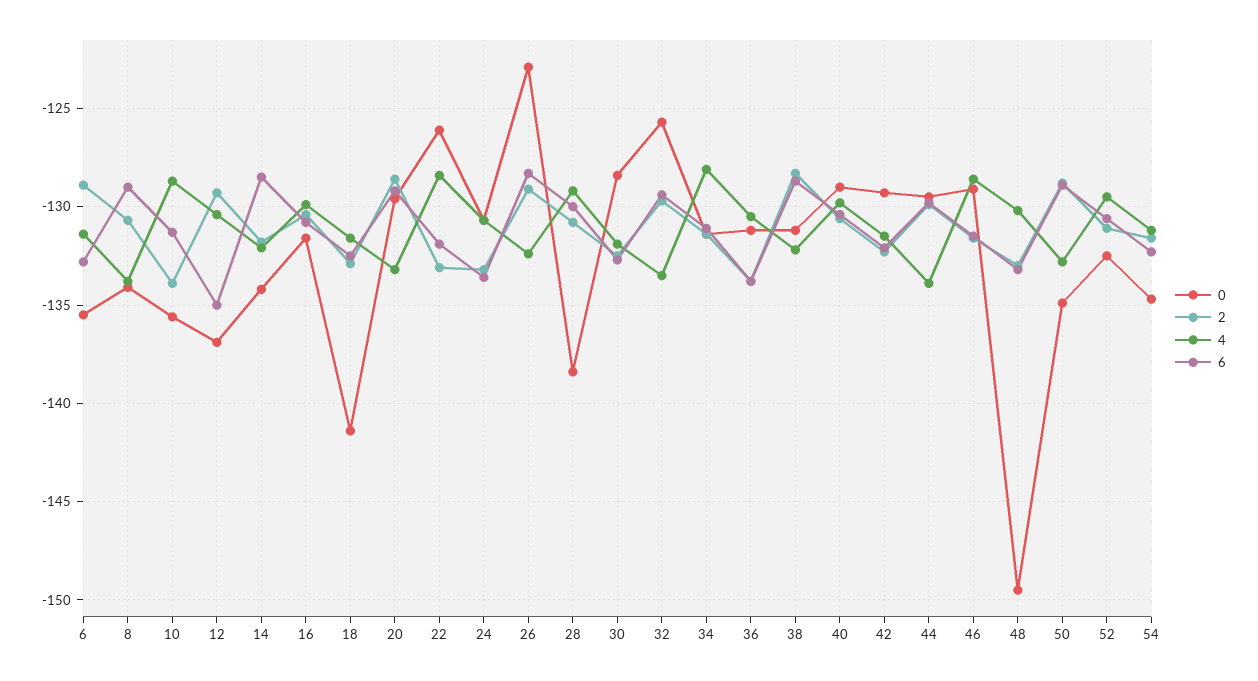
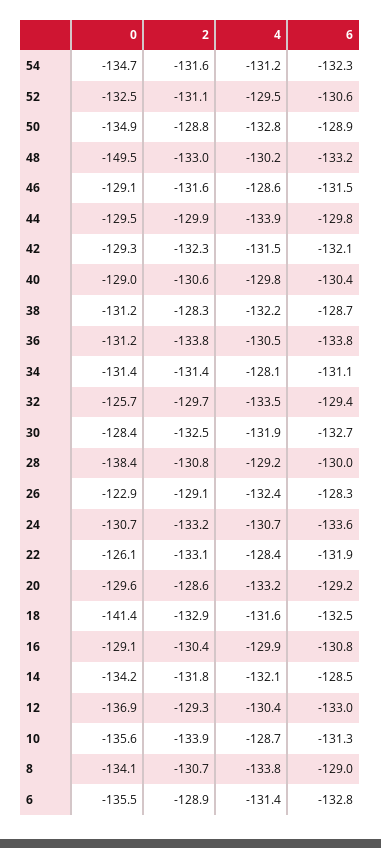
  {
    "0": {
      "6": -135.5,
      "8": -134.1,
      "10": -135.6,
      "12": -136.9,
      "14": -134.2,
-     "16": -131.5,
+     "16": -129.1,
      "18": -141.4,
      "20": -129.6,
      "22": -126.1,
      "24": -130.7,
      "26": -122.9,
      "28": -138.4,
      "30": -128.4,
      "32": -125.7,
      "34": -131.4,
      "36": -131.2,
      "38": -131.2,
      "40": -129,
      "42": -129.3,
      "44": -129.5,
      "46": -129.1,
      "48": -149.5,
      "50": -134.9,
      "52": -132.5,
      "54": -134.7
    },
    "2": {
      "6": -128.9,
      "8": -130.7,
      "10": -133.9,
      "12": -129.3,
      "14": -131.8,
      "16": -130.4,
      "18": -132.9,
      "20": -128.6,
      "22": -133.1,
      "24": -133.2,
      "26": -129.1,
      "28": -130.8,
      "30": -132.5,
      "32": -129.7,
      "34": -131.4,
      "36": -133.8,
      "38": -128.3,
      "40": -130.6,
      "42": -132.3,
      "44": -129.9,
      "46": -131.6,
      "48": -133,
      "50": -128.8,
      "52": -131.1,
      "54": -131.6
    },
    "4": {
      "6": -131.4,
      "8": -133.8,
      "10": -128.7,
      "12": -130.4,
      "14": -132.1,
      "16": -129.9,
      "18": -131.6,
      "20": -133.2,
      "22": -128.4,
      "24": -130.7,
      "26": -132.4,
      "28": -129.2,
      "30": -131.9,
      "32": -133.5,
      "34": -128.1,
      "36": -130.5,
      "38": -132.2,
      "40": -129.8,
      "42": -131.5,
      "44": -133.9,
      "46": -128.6,
      "48": -130.2,
      "50": -132.8,
      "52": -129.5,
      "54": -131.2
    },
    "6": {
      "6": -132.8,
      "8": -129,
      "10": -131.3,
-     "12": -135,
+     "12": -133,
      "14": -128.5,
      "16": -130.8,
      "18": -132.5,
      "20": -129.2,
      "22": -131.9,
      "24": -133.6,
      "26": -128.3,
      "28": -130,
      "30": -132.7,
      "32": -129.4,
      "34": -131.1,
      "36": -133.8,
      "38": -128.7,
      "40": -130.4,
      "42": -132.1,
      "44": -129.8,
      "46": -131.5,
      "48": -133.2,
      "50": -128.9,
      "52": -130.6,
      "54": -132.3
    }
  }

